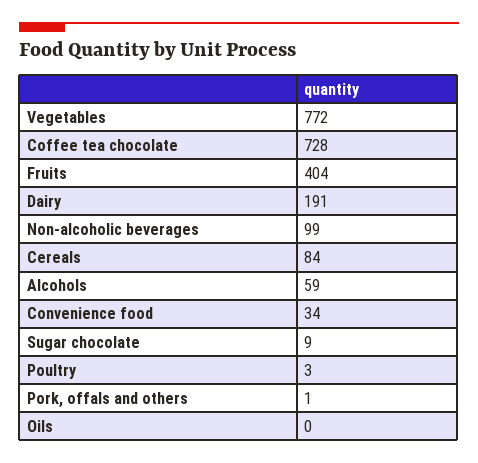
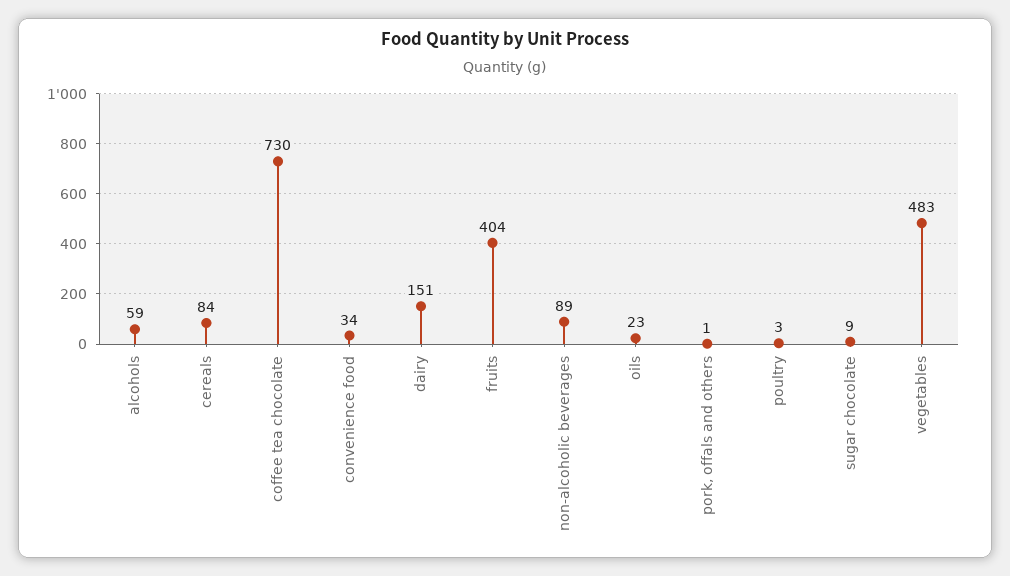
  {
-   "Vegetables": 772,
+   "Vegetables": 483,
-   "Coffee tea chocolate": 728,
+   "Coffee tea chocolate": 730,
    "Fruits": 404,
-   "Dairy": 191,
+   "Dairy": 151,
-   "Non-alcoholic beverages": 99,
+   "Non-alcoholic beverages": 89,
    "Cereals": 84,
    "Alcohols": 59,
    "Convenience food": 34,
    "Sugar chocolate": 9,
    "Poultry": 3,
    "Pork, offals and others": 1,
-   "Oils": 0
+   "Oils": 23
  }

